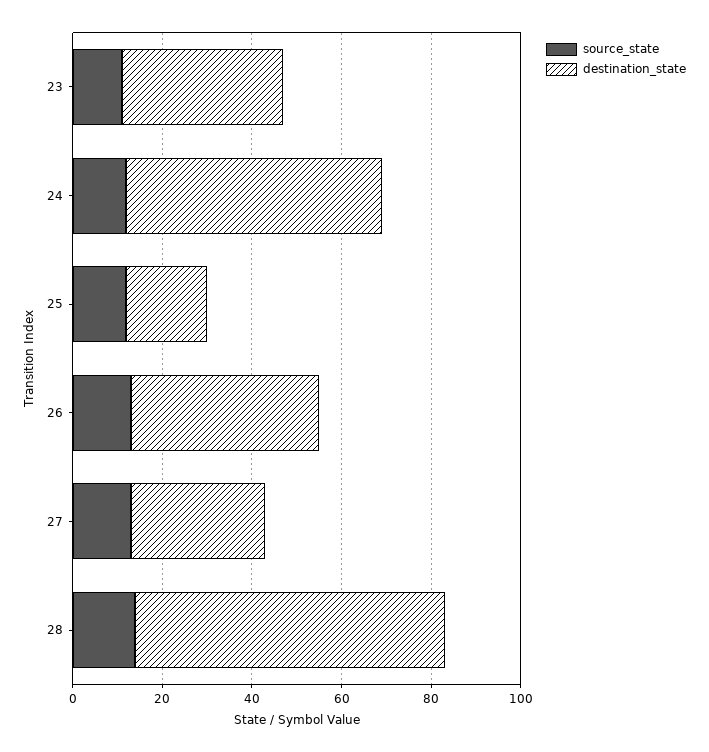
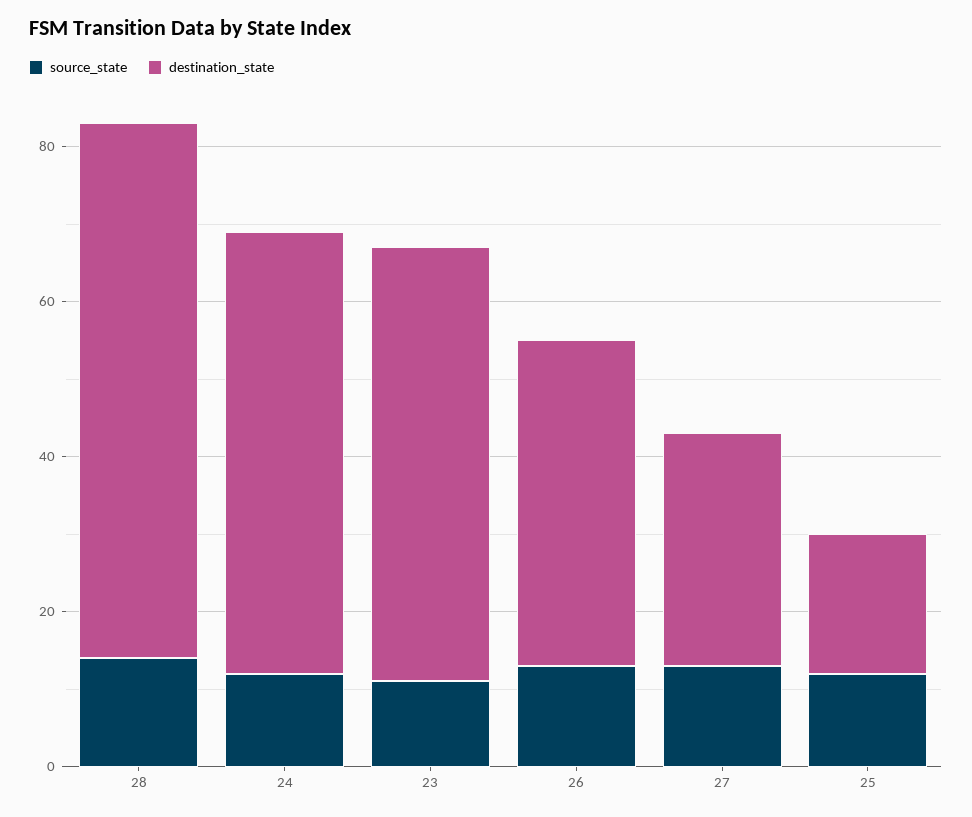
  {
    "source_state": {
      "23": 10,
      "24": 10,
      "25": 10,
      "26": 15,
      "27": 15,
      "28": 15
    },
    "destination_state": {
-     "23": 35,
+     "23": 55,
      "24": 55,
      "25": 20,
      "26": 40,
      "27": 30,
      "28": 70
    }
  }

